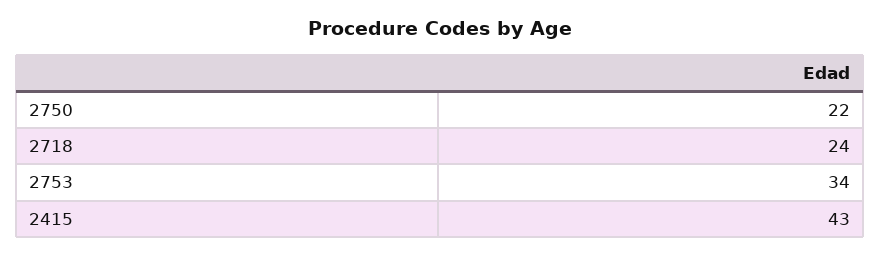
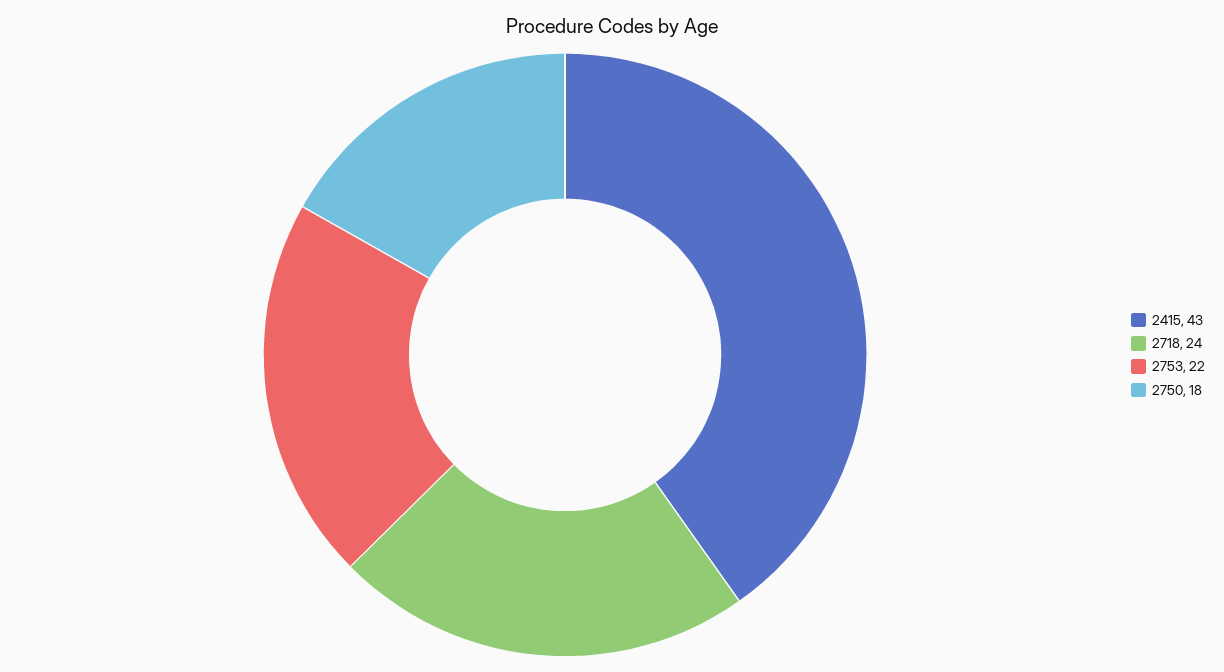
  {
-   "2750": 22,
+   "2750": 18,
    "2718": 24,
-   "2753": 34,
+   "2753": 22,
    "2415": 43
  }

